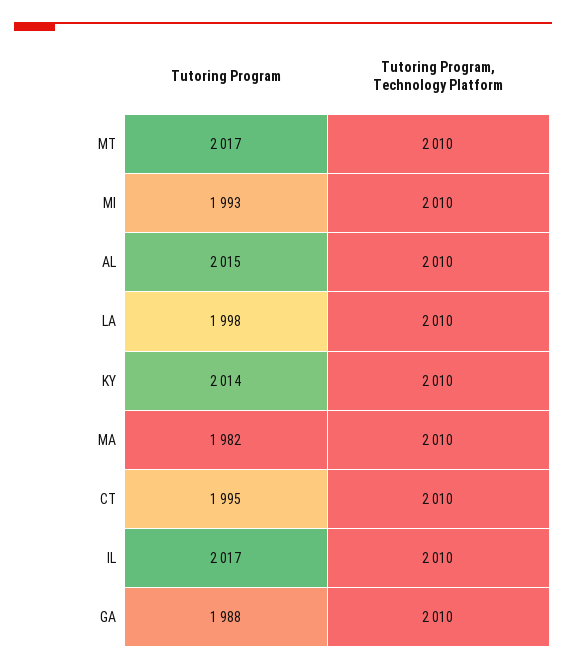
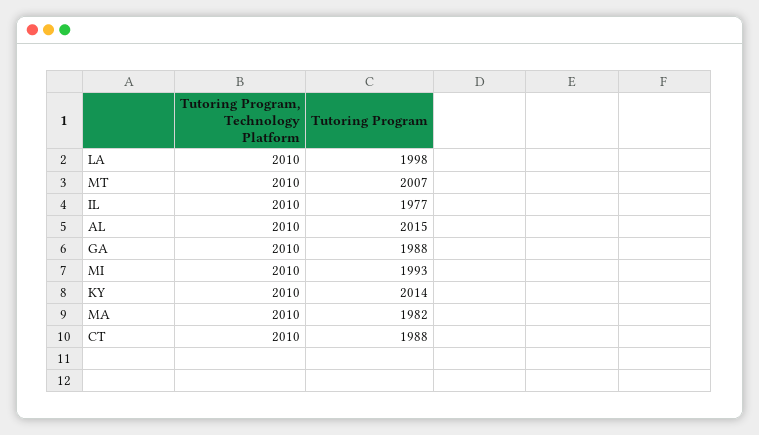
  {
    "Tutoring Program": {
-     "MT": 2017,
+     "MT": 2007,
      "MI": 1993,
      "AL": 2015,
      "LA": 1998,
      "KY": 2014,
      "MA": 1982,
-     "CT": 1995,
+     "CT": 1988,
-     "IL": 2017,
+     "IL": 1977,
      "GA": 1988
    },
    "Tutoring Program, Technology Platform": {
      "MT": 2010,
      "MI": 2010,
      "AL": 2010,
      "LA": 2010,
      "KY": 2010,
      "MA": 2010,
      "CT": 2010,
      "IL": 2010,
      "GA": 2010
    }
  }

